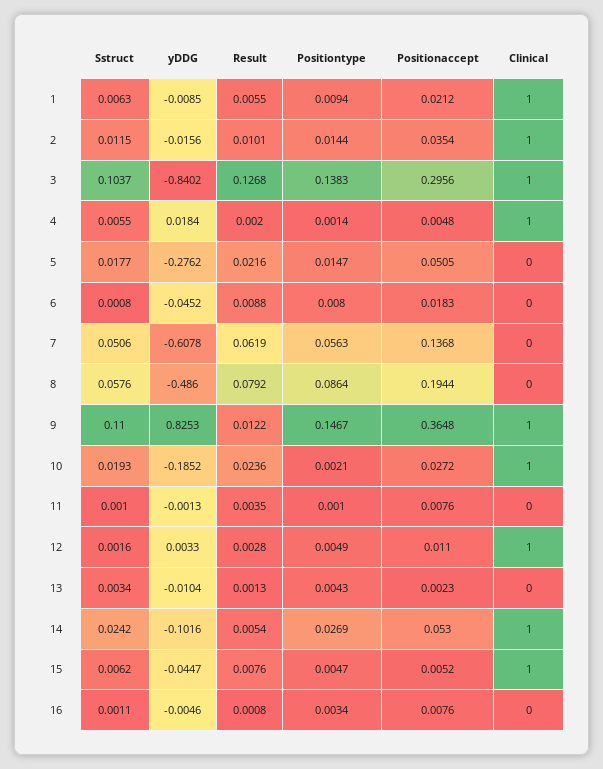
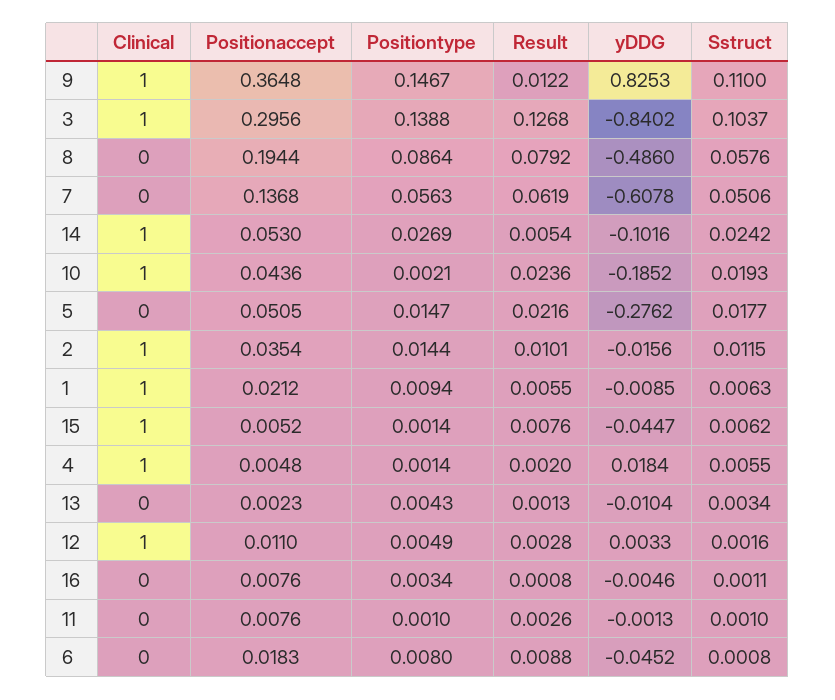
  {
    "Sstruct": {
      "1": 0.0063,
      "2": 0.0115,
      "3": 0.1037,
      "4": 0.0055,
      "5": 0.0177,
      "6": 0.0008,
      "7": 0.0506,
      "8": 0.0576,
      "9": 0.11,
      "10": 0.0193,
      "11": 0.001,
      "12": 0.0016,
      "13": 0.0034,
      "14": 0.0242,
      "15": 0.0062,
      "16": 0.0011
    },
    "yDDG": {
      "1": -0.0085,
      "2": -0.0156,
      "3": -0.8402,
      "4": 0.0184,
      "5": -0.2762,
      "6": -0.0452,
      "7": -0.6078,
      "8": -0.486,
      "9": 0.8253,
      "10": -0.1852,
      "11": -0.0013,
      "12": 0.0033,
      "13": -0.0104,
      "14": -0.1016,
      "15": -0.0447,
      "16": -0.0046
    },
    "Result": {
      "1": 0.0055,
      "2": 0.0101,
      "3": 0.1268,
      "4": 0.002,
      "5": 0.0216,
      "6": 0.0088,
      "7": 0.0619,
      "8": 0.0792,
      "9": 0.0122,
      "10": 0.0236,
-     "11": 0.0035,
+     "11": 0.0026,
      "12": 0.0028,
      "13": 0.0013,
      "14": 0.0054,
      "15": 0.0076,
      "16": 0.0008
    },
    "Positiontype": {
      "1": 0.0094,
      "2": 0.0144,
-     "3": 0.1383,
+     "3": 0.1388,
      "4": 0.0014,
      "5": 0.0147,
      "6": 0.008,
      "7": 0.0563,
      "8": 0.0864,
      "9": 0.1467,
      "10": 0.0021,
      "11": 0.001,
      "12": 0.0049,
      "13": 0.0043,
      "14": 0.0269,
-     "15": 0.0047,
+     "15": 0.0014,
      "16": 0.0034
    },
    "Positionaccept": {
      "1": 0.0212,
      "2": 0.0354,
      "3": 0.2956,
      "4": 0.0048,
      "5": 0.0505,
      "6": 0.0183,
      "7": 0.1368,
      "8": 0.1944,
      "9": 0.3648,
-     "10": 0.0272,
+     "10": 0.0436,
      "11": 0.0076,
      "12": 0.011,
      "13": 0.0023,
      "14": 0.053,
      "15": 0.0052,
      "16": 0.0076
    },
    "Clinical": {
      "1": 1,
      "2": 1,
      "3": 1,
      "4": 1,
      "5": 0,
      "6": 0,
      "7": 0,
      "8": 0,
      "9": 1,
      "10": 1,
      "11": 0,
      "12": 1,
      "13": 0,
      "14": 1,
      "15": 1,
      "16": 0
    }
  }

